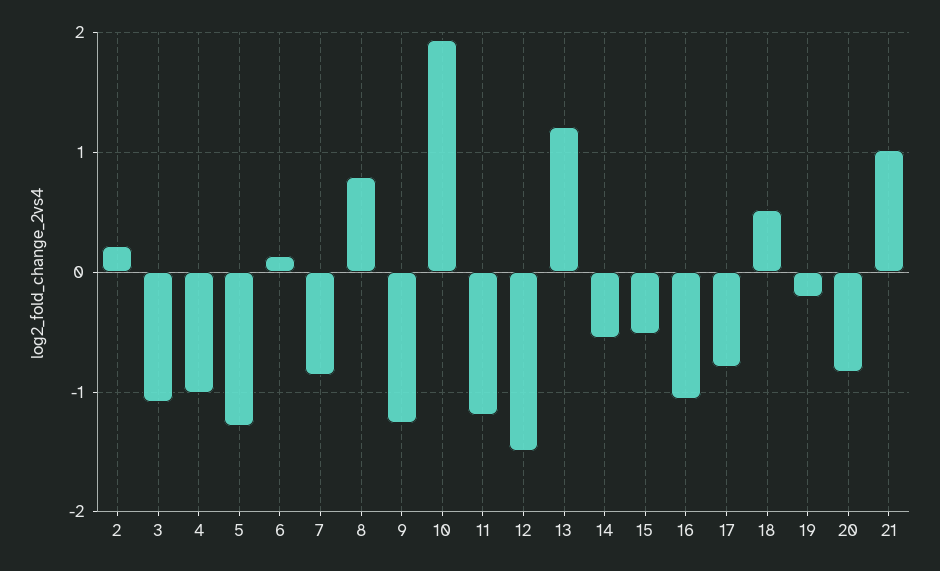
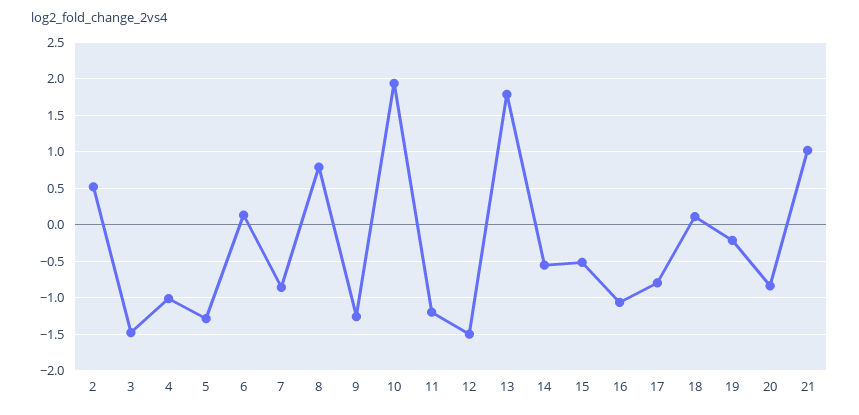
  {
-   "2": 0.2,
+   "2": 0.5,
-   "3": -1.1,
+   "3": -1.5,
    "4": -1,
    "5": -1.3,
    "6": 0.1,
    "7": -0.9,
    "8": 0.8,
    "9": -1.3,
    "10": 1.9,
    "11": -1.2,
    "12": -1.5,
-   "13": 1.2,
+   "13": 1.8,
    "14": -0.6,
    "15": -0.5,
    "16": -1.1,
    "17": -0.8,
-   "18": 0.5,
+   "18": 0.1,
    "19": -0.2,
    "20": -0.8,
    "21": 1
  }

